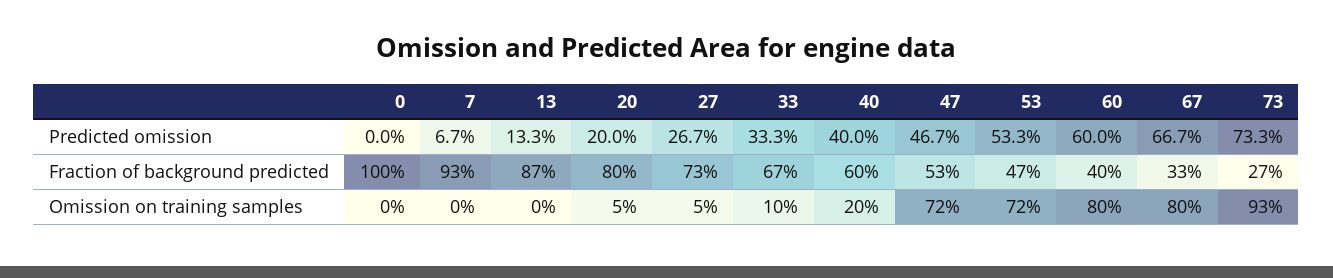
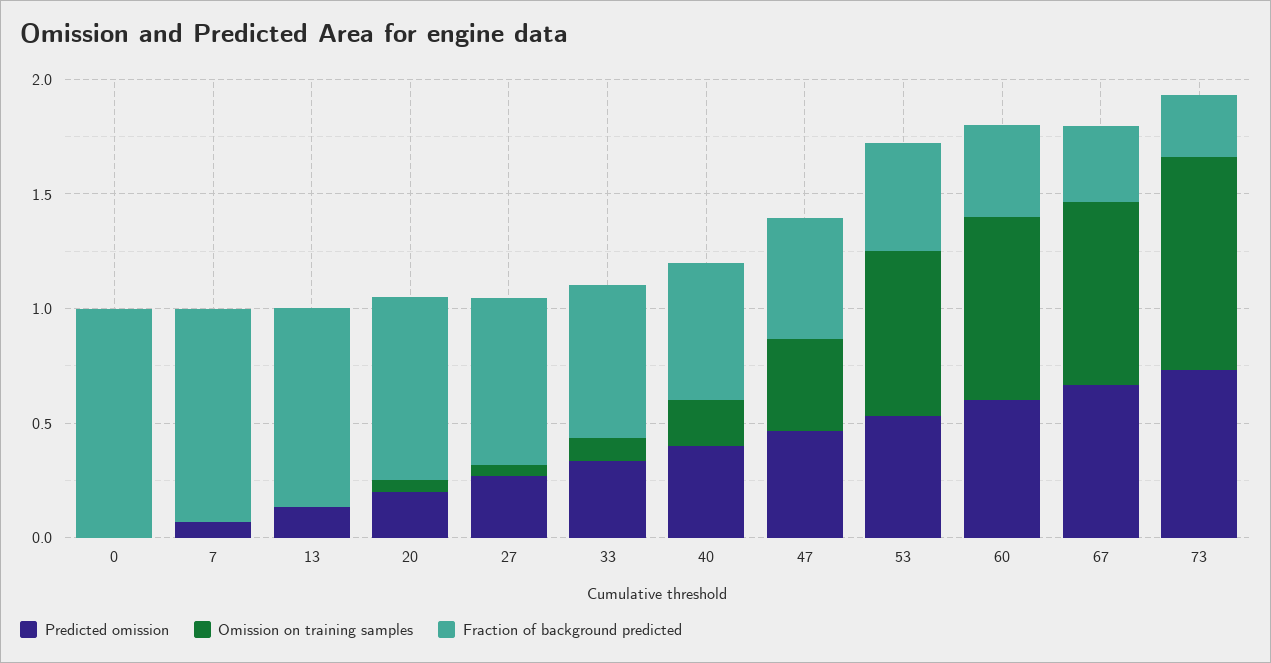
  {
    "Predicted omission": {
      "0": 0,
      "7": 0.067,
      "13": 0.133,
      "20": 0.2,
      "27": 0.267,
      "33": 0.333,
      "40": 0.4,
      "47": 0.467,
      "53": 0.533,
      "60": 0.6,
      "67": 0.667,
      "73": 0.733
    },
    "Fraction of background predicted": {
      "0": 1,
      "7": 0.93,
      "13": 0.87,
      "20": 0.8,
      "27": 0.73,
      "33": 0.67,
      "40": 0.6,
      "47": 0.53,
      "53": 0.47,
      "60": 0.4,
      "67": 0.33,
      "73": 0.27
    },
    "Omission on training samples": {
      "0": 0,
      "7": 0,
      "13": 0,
      "20": 0.05,
      "27": 0.05,
      "33": 0.1,
      "40": 0.2,
-     "47": 0.72,
+     "47": 0.4,
      "53": 0.72,
      "60": 0.8,
      "67": 0.8,
      "73": 0.93
    }
  }

